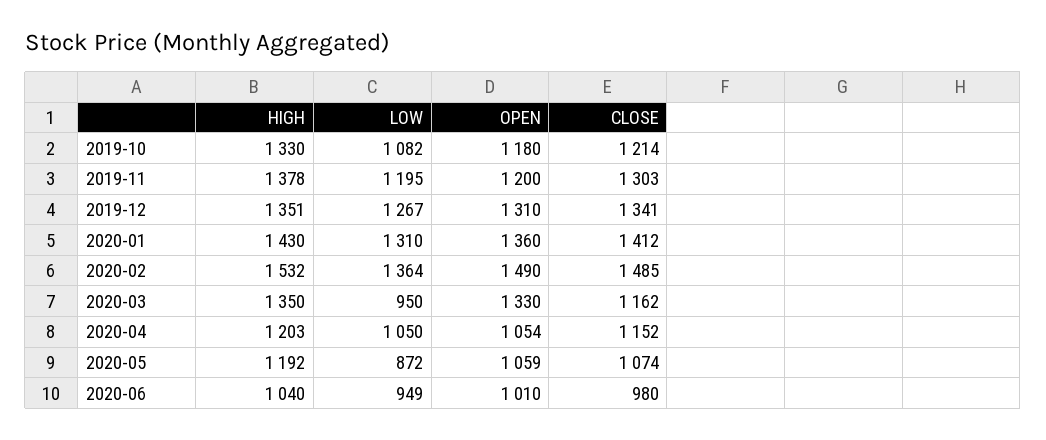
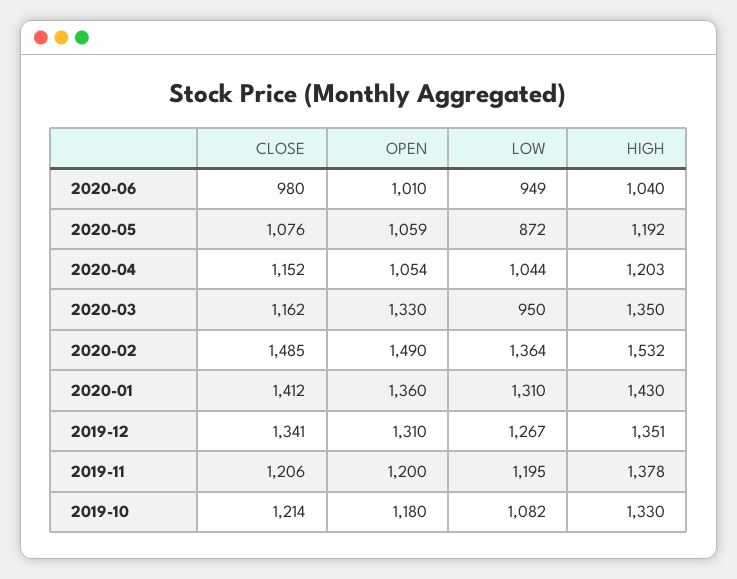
  {
    "HIGH": {
      "2019-10": 1330,
      "2019-11": 1378,
      "2019-12": 1351,
      "2020-01": 1430,
      "2020-02": 1532,
      "2020-03": 1350,
      "2020-04": 1203,
      "2020-05": 1192,
      "2020-06": 1040
    },
    "LOW": {
      "2019-10": 1082,
      "2019-11": 1195,
      "2019-12": 1267,
      "2020-01": 1310,
      "2020-02": 1364,
      "2020-03": 950,
-     "2020-04": 1050,
+     "2020-04": 1044,
      "2020-05": 872,
      "2020-06": 949
    },
    "OPEN": {
      "2019-10": 1180,
      "2019-11": 1200,
      "2019-12": 1310,
      "2020-01": 1360,
      "2020-02": 1490,
      "2020-03": 1330,
      "2020-04": 1054,
      "2020-05": 1059,
      "2020-06": 1010
    },
    "CLOSE": {
      "2019-10": 1214,
-     "2019-11": 1303,
+     "2019-11": 1206,
      "2019-12": 1341,
      "2020-01": 1412,
      "2020-02": 1485,
      "2020-03": 1162,
      "2020-04": 1152,
-     "2020-05": 1074,
+     "2020-05": 1076,
      "2020-06": 980
    }
  }

